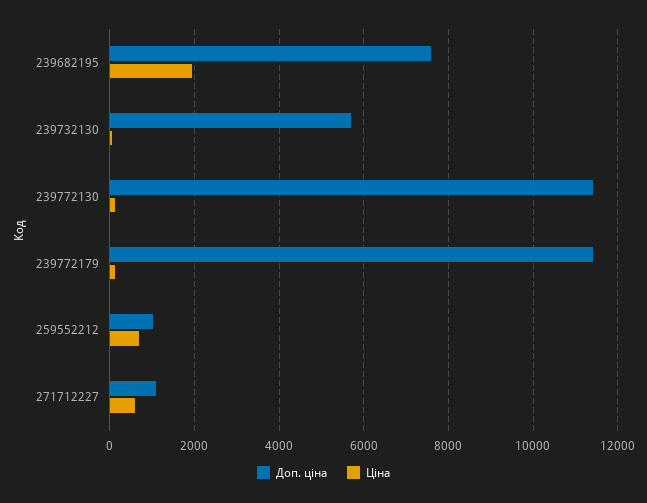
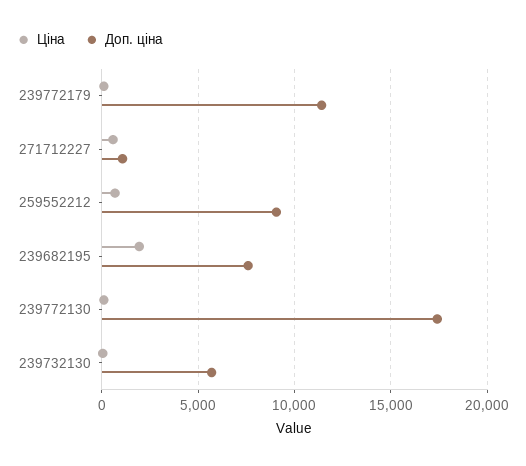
  {
    "Доп. ціна": {
      "239682195": 7600,
      "239732130": 5800,
-     "239772130": 11400,
+     "239772130": 17500,
      "239772179": 11400,
-     "259552212": 1000,
+     "259552212": 9000,
      "271712227": 1000
    },
    "Ціна": {
      "239682195": 2000,
      "239732130": 0,
      "239772130": 200,
      "239772179": 200,
      "259552212": 600,
      "271712227": 600
    }
  }

